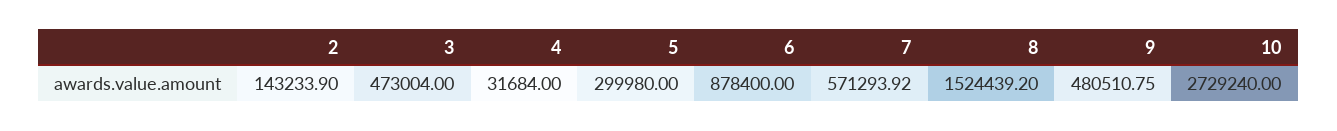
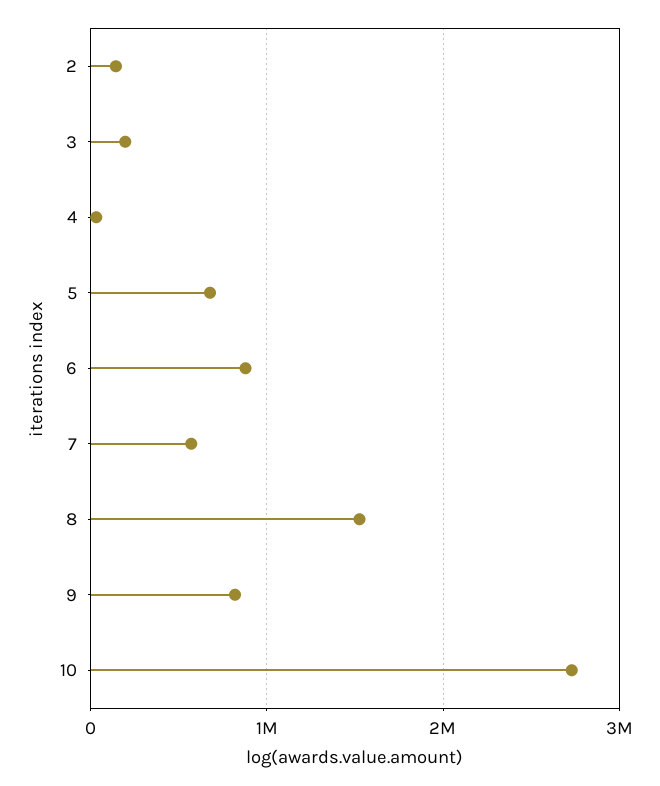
  {
    "2": 143233.9,
-   "3": 473004,
+   "3": 200000,
    "4": 31684,
-   "5": 299980,
+   "5": 700000,
    "6": 878400,
    "7": 571293.92,
    "8": 1524439.2,
-   "9": 480510.75,
+   "9": 800000,
    "10": 2729240
  }

